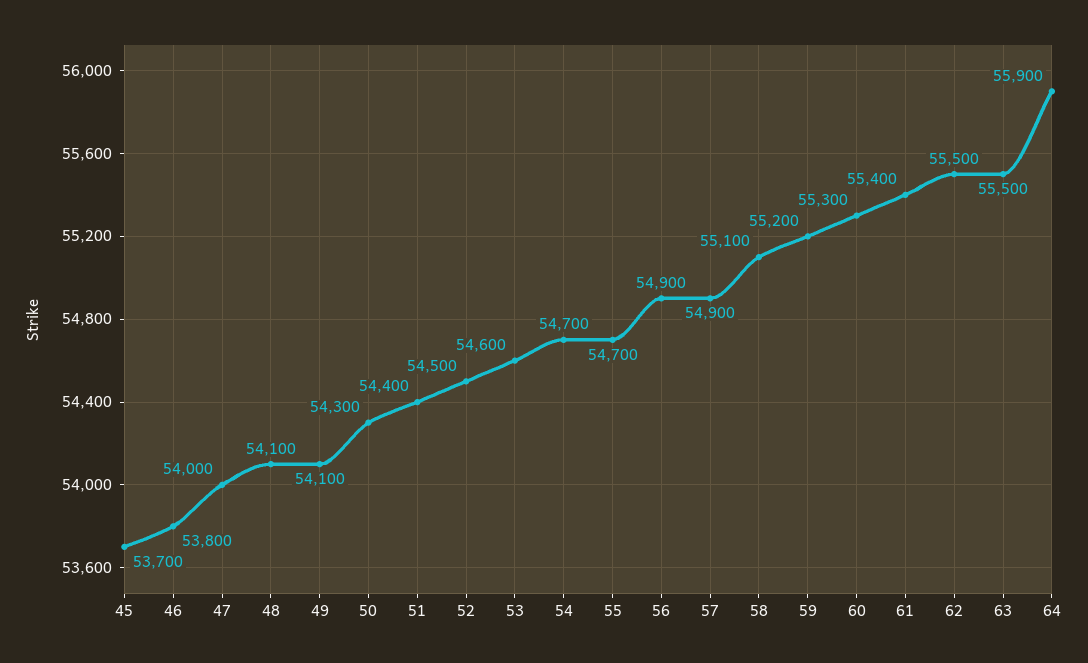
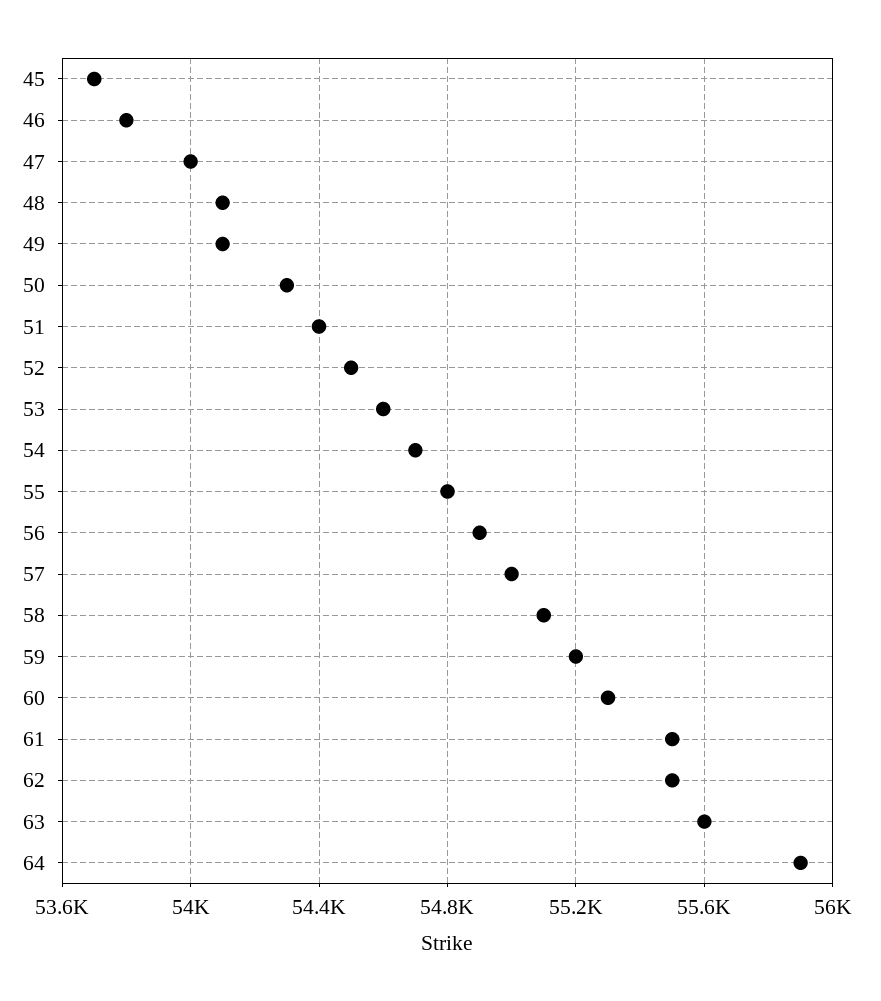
  {
    "45": 53700,
    "46": 53800,
    "47": 54000,
    "48": 54100,
    "49": 54100,
    "50": 54300,
    "51": 54400,
    "52": 54500,
    "53": 54600,
    "54": 54700,
-   "55": 54700,
+   "55": 54800,
    "56": 54900,
-   "57": 54900,
+   "57": 55000,
    "58": 55100,
    "59": 55200,
    "60": 55300,
-   "61": 55400,
+   "61": 55500,
    "62": 55500,
-   "63": 55500,
+   "63": 55600,
    "64": 55900
  }

